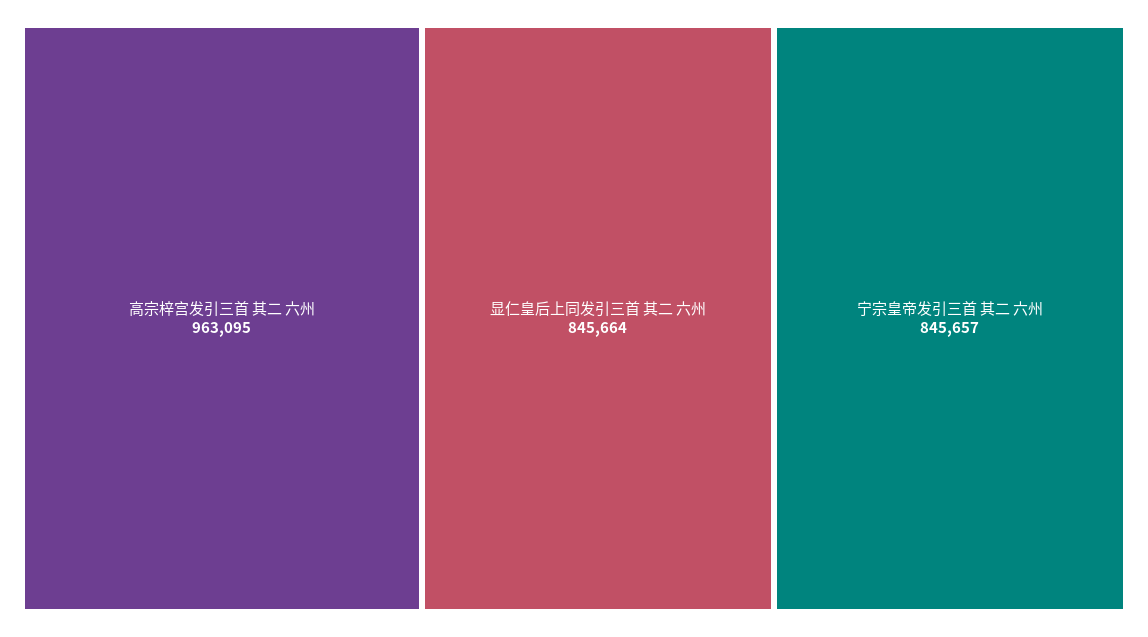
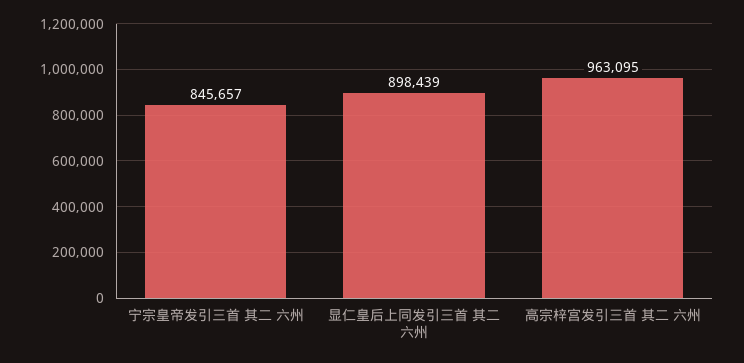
  {
    "高宗梓宫发引三首 其二 六州": 963095,
-   "显仁皇后上同发引三首 其二 六州": 845664,
+   "显仁皇后上同发引三首 其二 六州": 898439,
    "宁宗皇帝发引三首 其二 六州": 845657
  }

